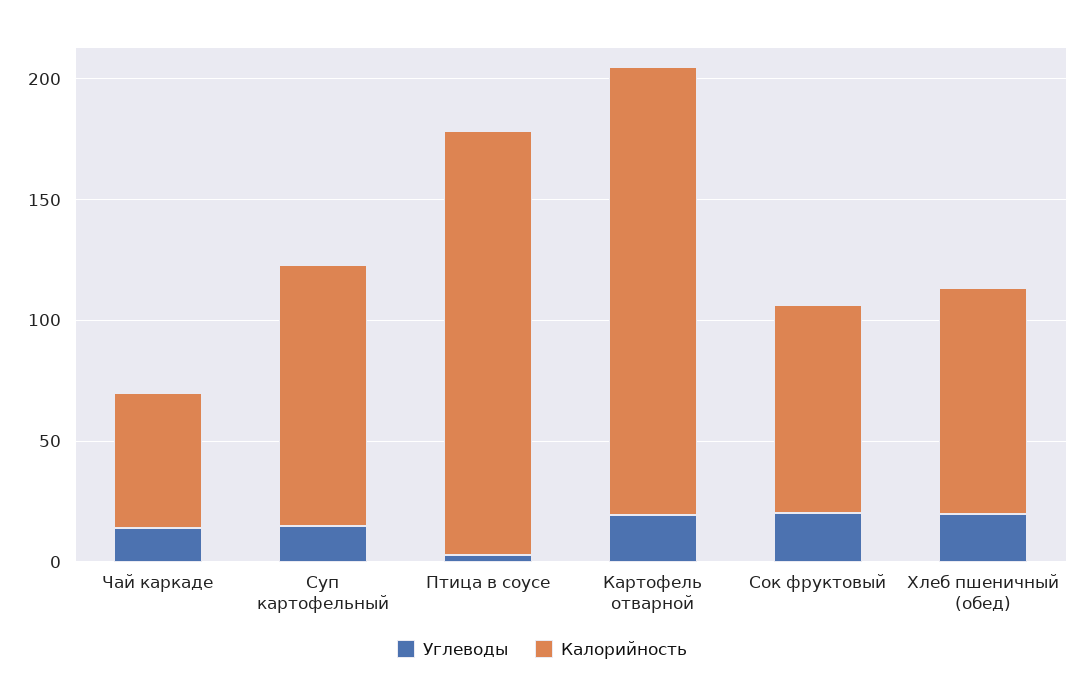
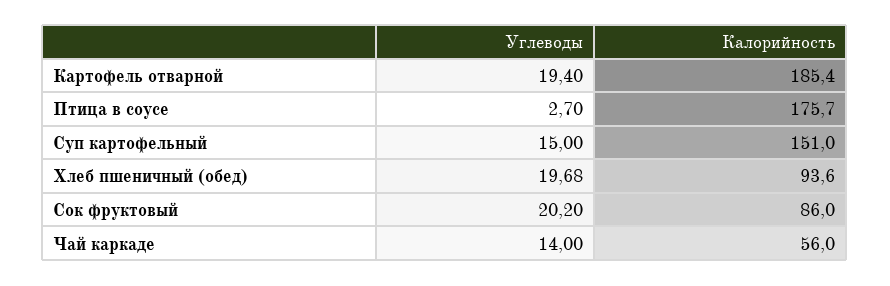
  {
    "Углеводы": {
      "Чай каркаде": 14,
      "Суп картофельный": 15,
      "Птица в соусе": 2.7,
      "Картофель отварной": 19.4,
      "Сок фруктовый": 20.2,
      "Хлеб пшеничный (обед)": 19.68
    },
    "Калорийность": {
      "Чай каркаде": 56,
-     "Суп картофельный": 110,
+     "Суп картофельный": 151,
      "Птица в соусе": 175.7,
      "Картофель отварной": 185.4,
      "Сок фруктовый": 86,
      "Хлеб пшеничный (обед)": 93.6
    }
  }

